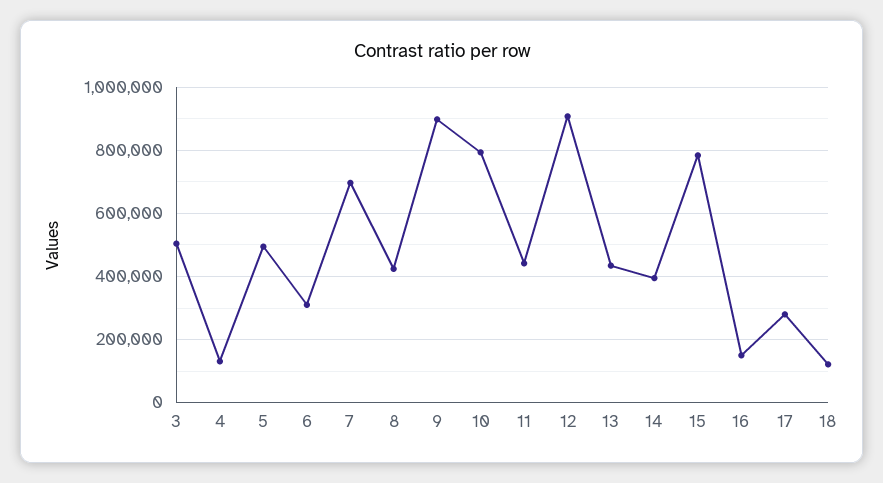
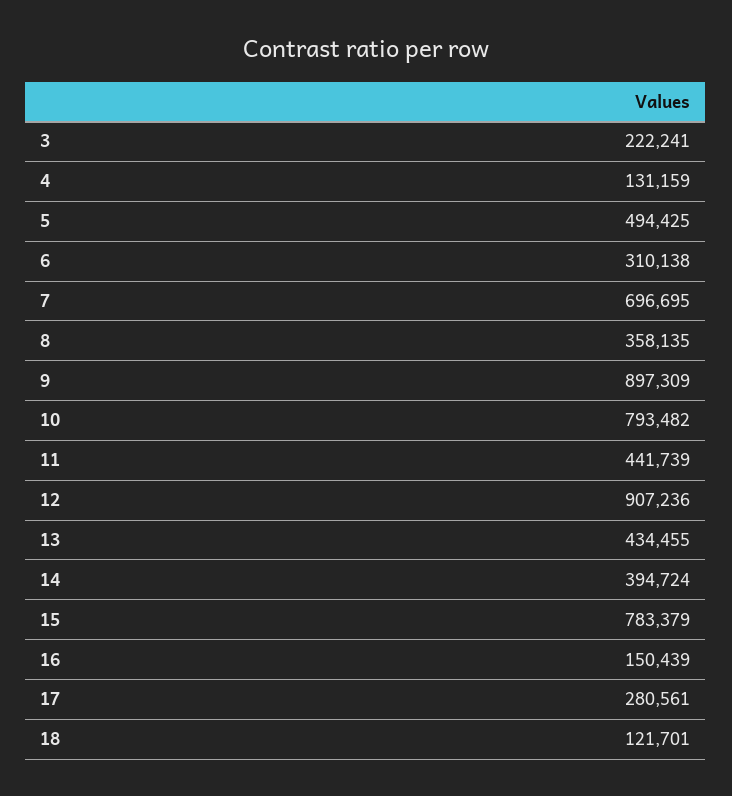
  {
-   "3": 500000,
+   "3": 222241,
    "4": 131159,
    "5": 494425,
    "6": 310138,
    "7": 696695,
-   "8": 420000,
+   "8": 358135,
    "9": 897309,
    "10": 793482,
    "11": 441739,
    "12": 907236,
    "13": 434455,
    "14": 394724,
    "15": 783379,
    "16": 150439,
    "17": 280561,
    "18": 121701
  }

